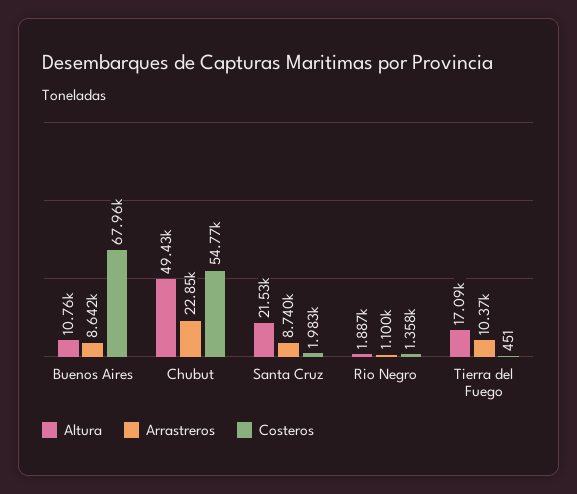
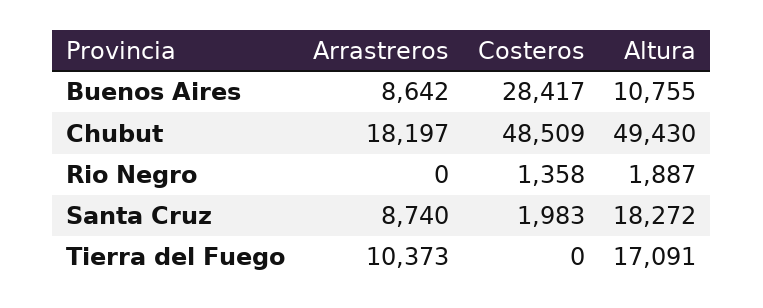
  {
    "Altura": {
      "Buenos Aires": 10755,
      "Chubut": 49430,
-     "Santa Cruz": 21530,
+     "Santa Cruz": 18272,
      "Rio Negro": 1887,
      "Tierra del Fuego": 17091
    },
    "Arrastreros": {
      "Buenos Aires": 8642,
-     "Chubut": 22850,
+     "Chubut": 18197,
      "Santa Cruz": 8740,
-     "Rio Negro": 1100,
+     "Rio Negro": 0,
      "Tierra del Fuego": 10373
    },
    "Costeros": {
-     "Buenos Aires": 67960,
+     "Buenos Aires": 28417,
-     "Chubut": 54770,
+     "Chubut": 48509,
      "Santa Cruz": 1983,
      "Rio Negro": 1358,
-     "Tierra del Fuego": 451
+     "Tierra del Fuego": 0
    }
  }

